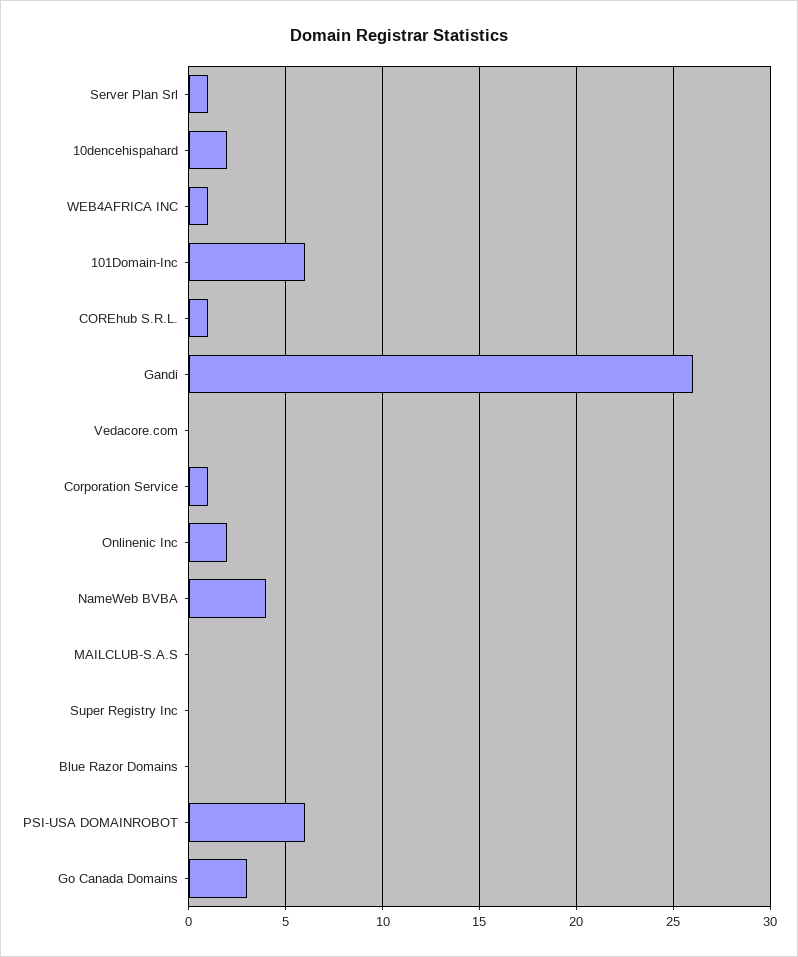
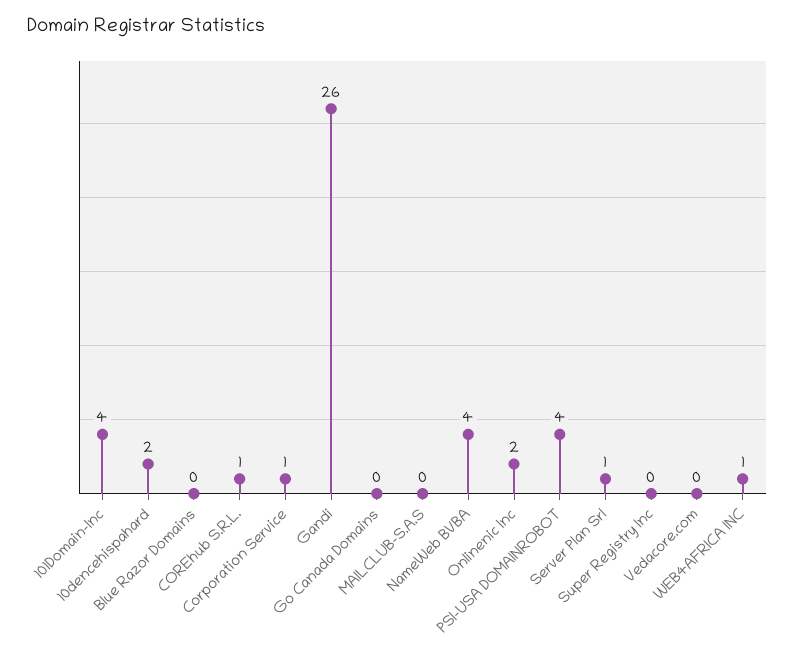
  {
    "Server Plan Srl": 1,
    "10dencehispahard": 2,
    "WEB4AFRICA INC": 1,
-   "101Domain-Inc": 6,
+   "101Domain-Inc": 4,
    "COREhub S.R.L.": 1,
    "Gandi": 26,
    "Vedacore.com": 0,
    "Corporation Service": 1,
    "Onlinenic Inc": 2,
    "NameWeb BVBA": 4,
    "MAILCLUB-S.A.S": 0,
    "Super Registry Inc": 0,
    "Blue Razor Domains": 0,
-   "PSI-USA DOMAINROBOT": 6,
+   "PSI-USA DOMAINROBOT": 4,
-   "Go Canada Domains": 3
+   "Go Canada Domains": 0
  }

